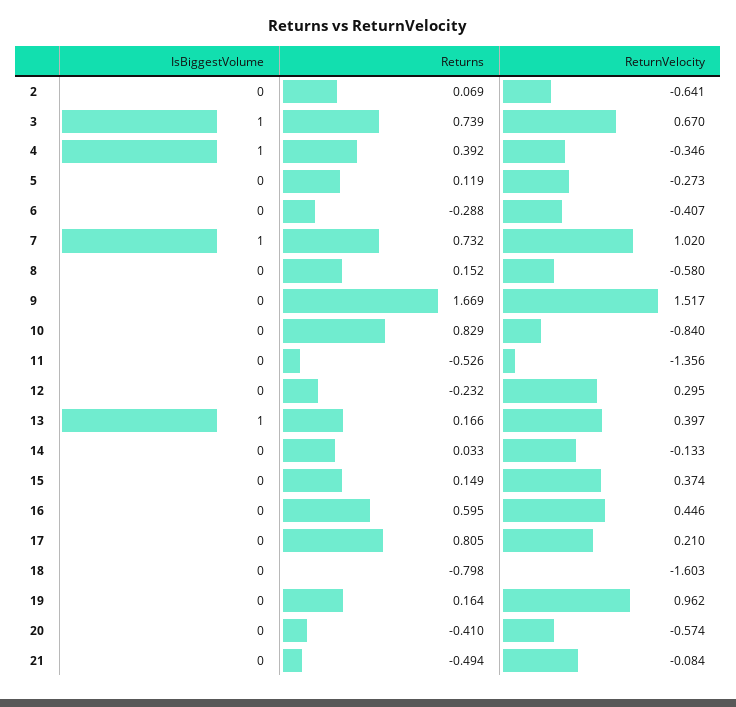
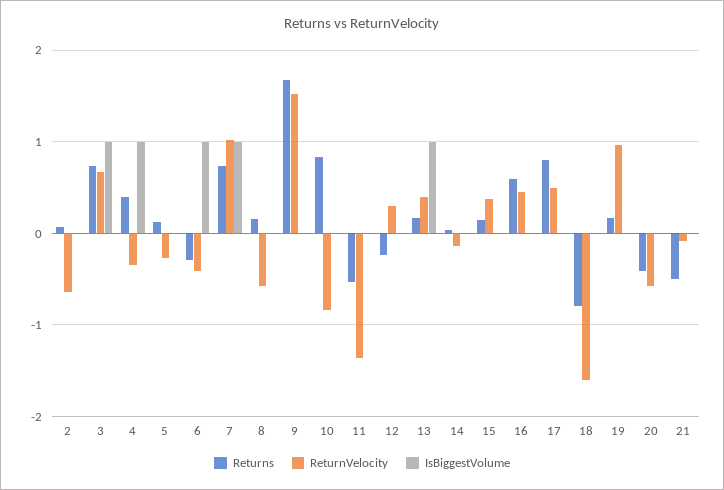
  {
    "IsBiggestVolume": {
      "2": 0,
      "3": 1,
      "4": 1,
      "5": 0,
-     "6": 0,
+     "6": 1,
      "7": 1,
      "8": 0,
      "9": 0,
      "10": 0,
      "11": 0,
      "12": 0,
      "13": 1,
      "14": 0,
      "15": 0,
      "16": 0,
      "17": 0,
      "18": 0,
      "19": 0,
      "20": 0,
      "21": 0
    },
    "Returns": {
      "2": 0.069,
      "3": 0.739,
      "4": 0.392,
      "5": 0.119,
      "6": -0.288,
      "7": 0.732,
      "8": 0.152,
      "9": 1.669,
      "10": 0.829,
      "11": -0.526,
      "12": -0.232,
      "13": 0.166,
      "14": 0.033,
      "15": 0.149,
      "16": 0.595,
      "17": 0.805,
      "18": -0.798,
      "19": 0.164,
      "20": -0.41,
      "21": -0.494
    },
    "ReturnVelocity": {
      "2": -0.641,
      "3": 0.67,
      "4": -0.346,
      "5": -0.273,
      "6": -0.407,
      "7": 1.02,
      "8": -0.58,
      "9": 1.517,
      "10": -0.84,
      "11": -1.356,
      "12": 0.295,
      "13": 0.397,
      "14": -0.133,
      "15": 0.374,
      "16": 0.446,
-     "17": 0.21,
+     "17": 0.5,
      "18": -1.603,
      "19": 0.962,
      "20": -0.574,
      "21": -0.084
    }
  }

